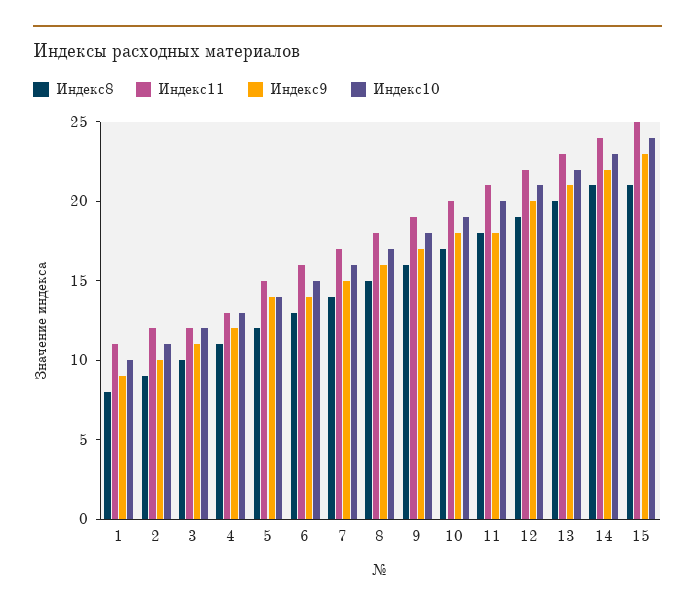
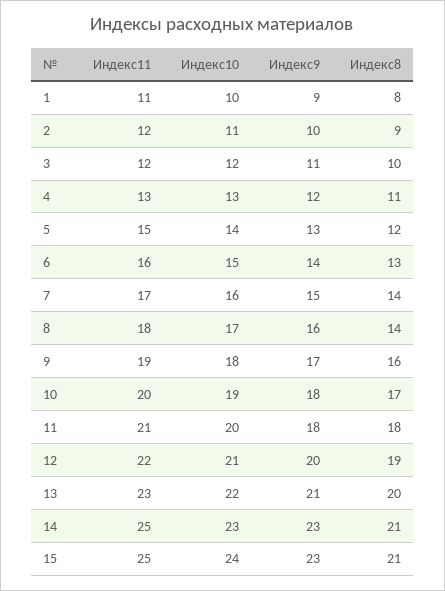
  {
    "Индекс8": {
      "1": 8,
      "2": 9,
      "3": 10,
      "4": 11,
      "5": 12,
      "6": 13,
      "7": 14,
-     "8": 15,
+     "8": 14,
      "9": 16,
      "10": 17,
      "11": 18,
      "12": 19,
      "13": 20,
      "14": 21,
      "15": 21
    },
    "Индекс11": {
      "1": 11,
      "2": 12,
      "3": 12,
      "4": 13,
      "5": 15,
      "6": 16,
      "7": 17,
      "8": 18,
      "9": 19,
      "10": 20,
      "11": 21,
      "12": 22,
      "13": 23,
-     "14": 24,
+     "14": 25,
      "15": 25
    },
    "Индекс9": {
      "1": 9,
      "2": 10,
      "3": 11,
      "4": 12,
-     "5": 14,
+     "5": 13,
      "6": 14,
      "7": 15,
      "8": 16,
      "9": 17,
      "10": 18,
      "11": 18,
      "12": 20,
      "13": 21,
-     "14": 22,
+     "14": 23,
      "15": 23
    },
    "Индекс10": {
      "1": 10,
      "2": 11,
      "3": 12,
      "4": 13,
      "5": 14,
      "6": 15,
      "7": 16,
      "8": 17,
      "9": 18,
      "10": 19,
      "11": 20,
      "12": 21,
      "13": 22,
      "14": 23,
      "15": 24
    }
  }

